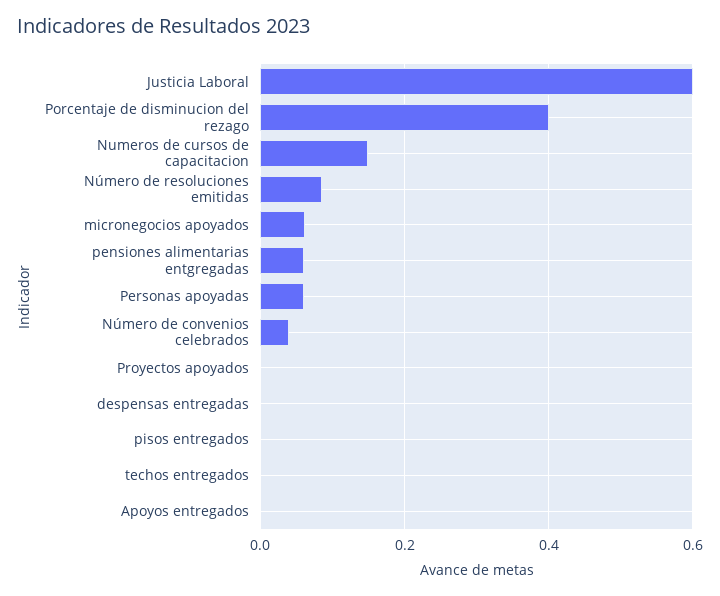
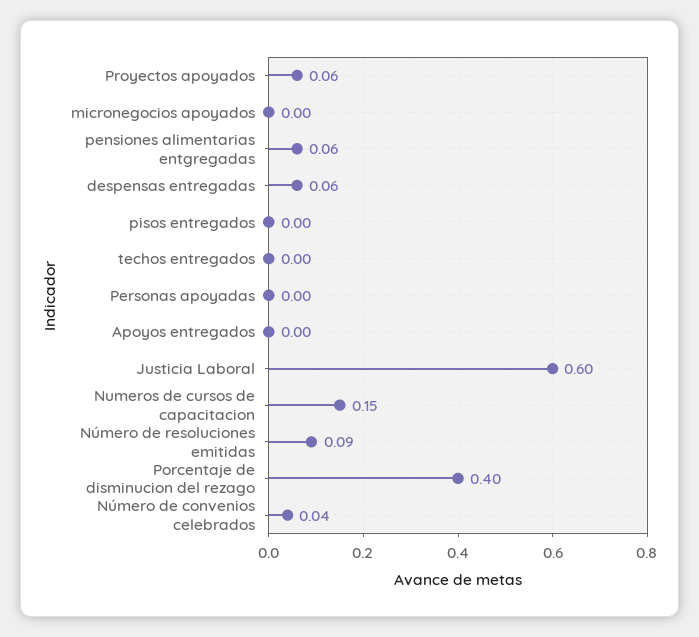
  {
    "Justicia Laboral": 0.6,
    "Porcentaje de disminucion del rezago": 0.4,
    "Numeros de cursos de capacitacion": 0.15,
    "Número de resoluciones emitidas": 0.09,
-   "micronegocios apoyados": 0.06,
+   "micronegocios apoyados": 0,
    "pensiones alimentarias entgregadas": 0.06,
-   "Personas apoyadas": 0.06,
+   "Personas apoyadas": 0,
    "Número de convenios celebrados": 0.04,
-   "Proyectos apoyados": 0,
+   "Proyectos apoyados": 0.06,
-   "despensas entregadas": 0,
+   "despensas entregadas": 0.06,
    "pisos entregados": 0,
    "techos entregados": 0,
    "Apoyos entregados": 0
  }

